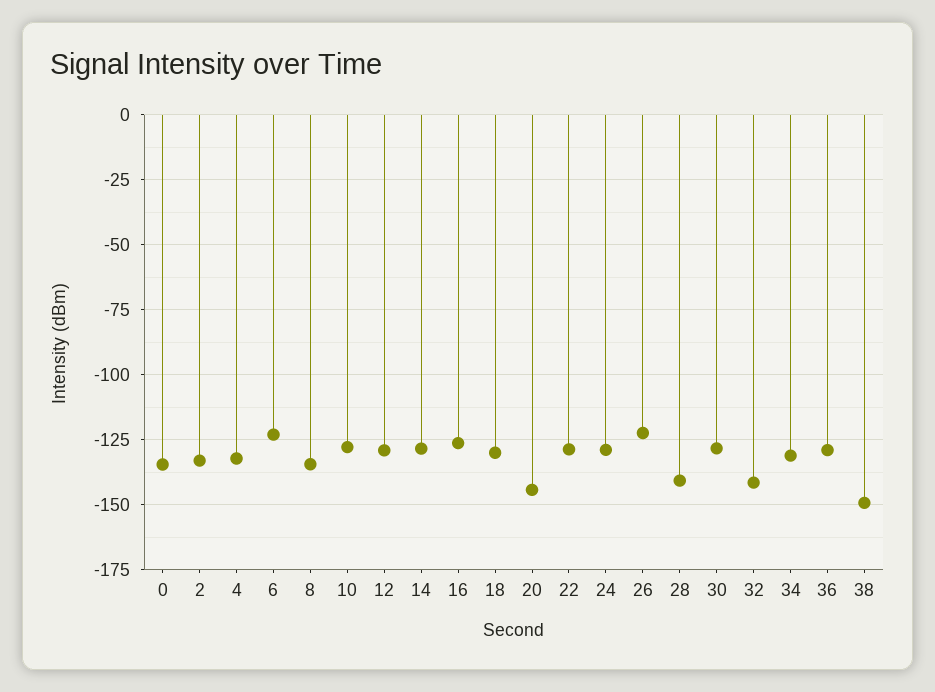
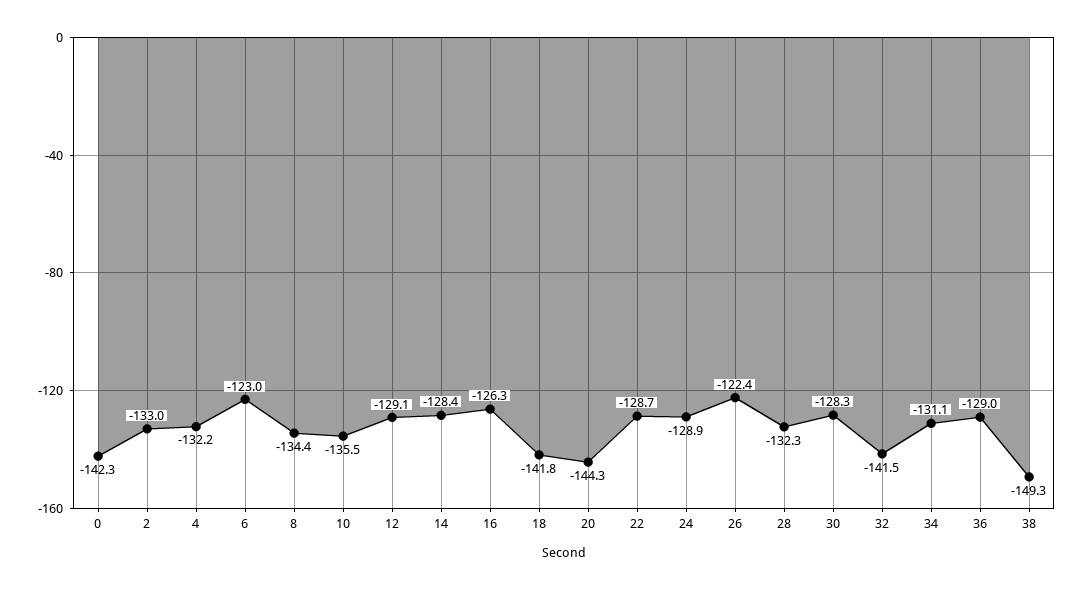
  {
-   "0": -135,
+   "0": -142.3,
    "2": -133,
    "4": -132.2,
    "6": -123,
    "8": -134.4,
-   "10": -127.5,
+   "10": -135.5,
    "12": -129.1,
    "14": -128.4,
    "16": -126.3,
-   "18": -130,
+   "18": -141.8,
    "20": -144.3,
    "22": -128.7,
    "24": -128.9,
    "26": -122.4,
-   "28": -140,
+   "28": -132.3,
    "30": -128.3,
    "32": -141.5,
    "34": -131.1,
    "36": -129,
    "38": -149.3
  }

